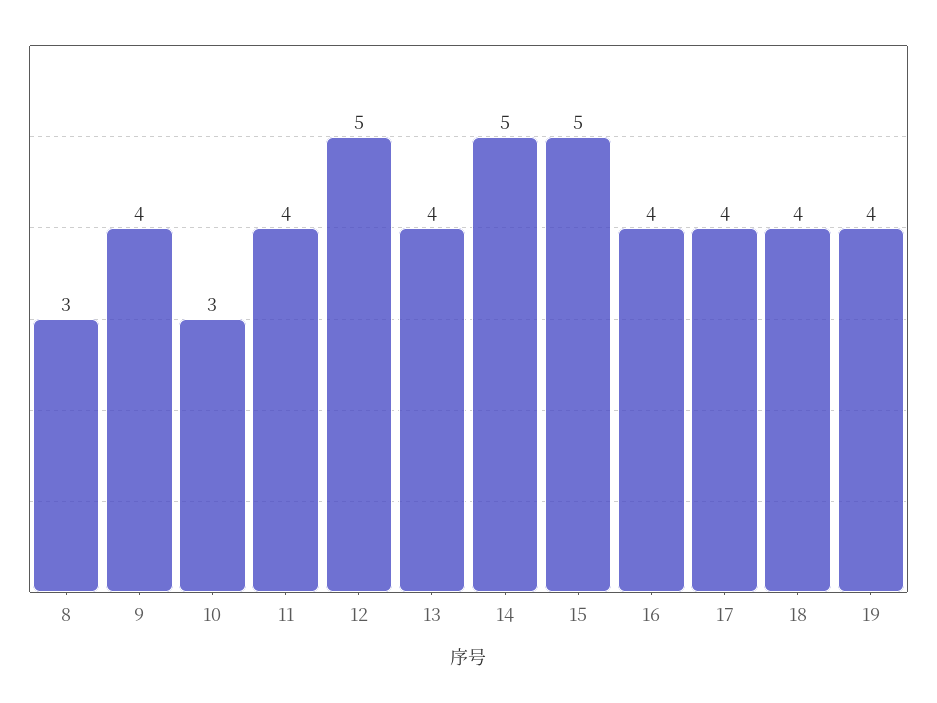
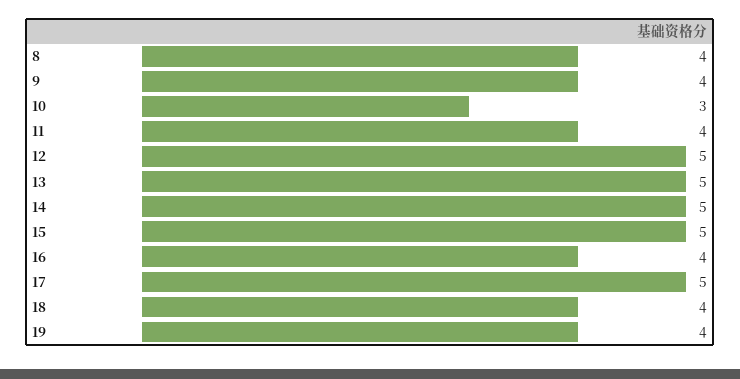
  {
-   "8": 3,
+   "8": 4,
    "9": 4,
    "10": 3,
    "11": 4,
    "12": 5,
-   "13": 4,
+   "13": 5,
    "14": 5,
    "15": 5,
    "16": 4,
-   "17": 4,
+   "17": 5,
    "18": 4,
    "19": 4
  }

